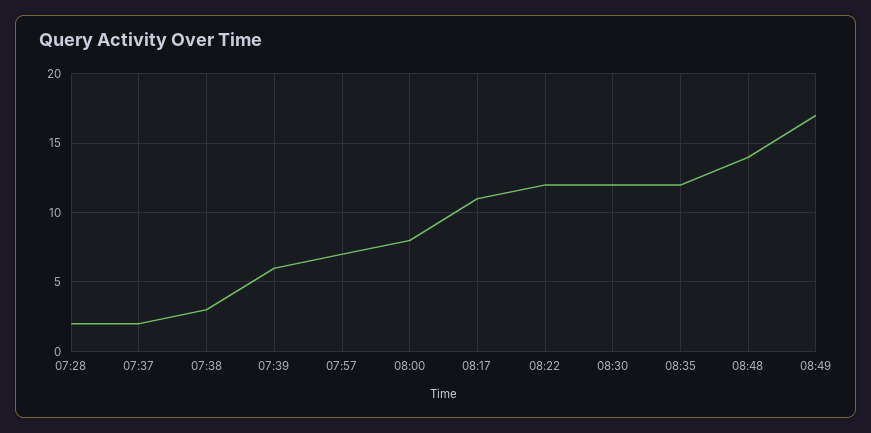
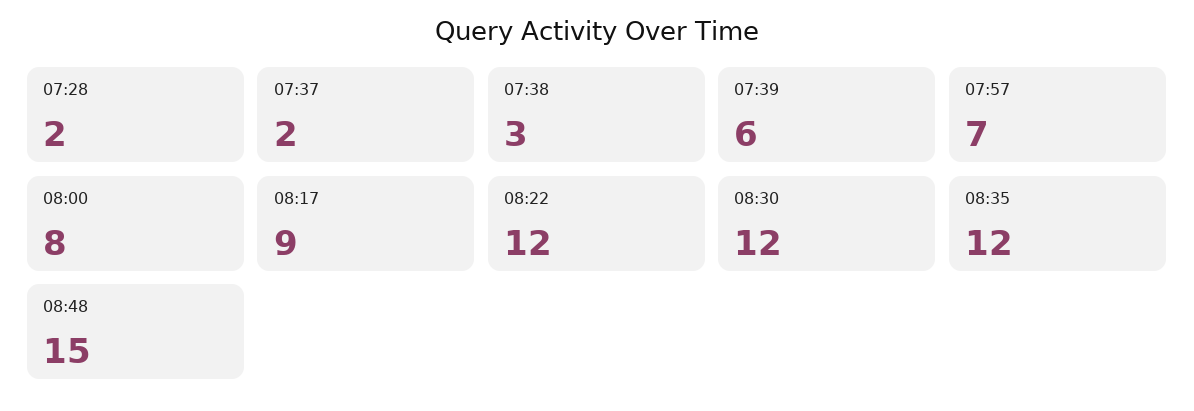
  {
    "07:28": 2,
    "07:37": 2,
    "07:38": 3,
    "07:39": 6,
    "07:57": 7,
    "08:00": 8,
-   "08:17": 11,
+   "08:17": 9,
    "08:22": 12,
    "08:30": 12,
    "08:35": 12,
-   "08:48": 14,
+   "08:48": 15
-   "08:49": 17
  }

